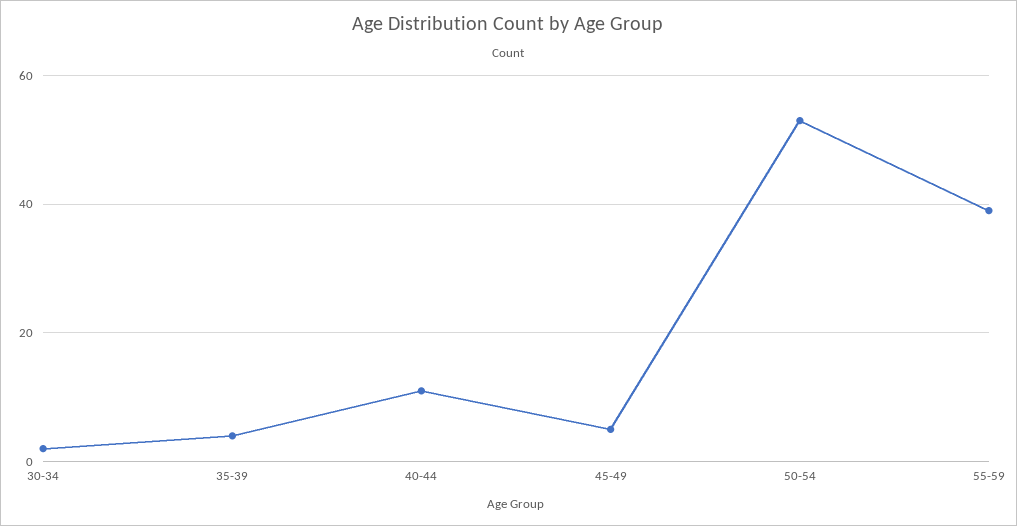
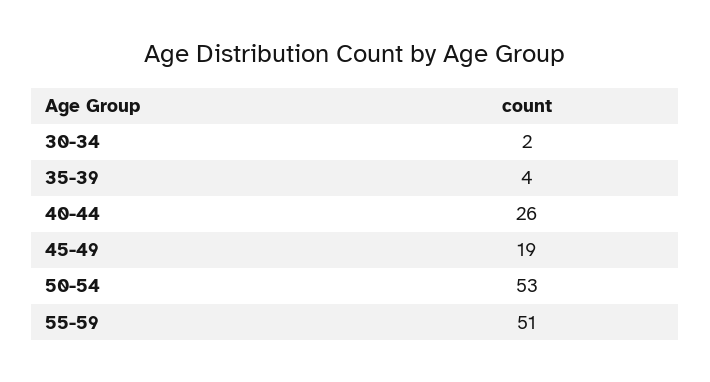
  {
    "30-34": 2,
    "35-39": 4,
-   "40-44": 10,
+   "40-44": 26,
-   "45-49": 5,
+   "45-49": 19,
    "50-54": 53,
-   "55-59": 40
+   "55-59": 51
  }

